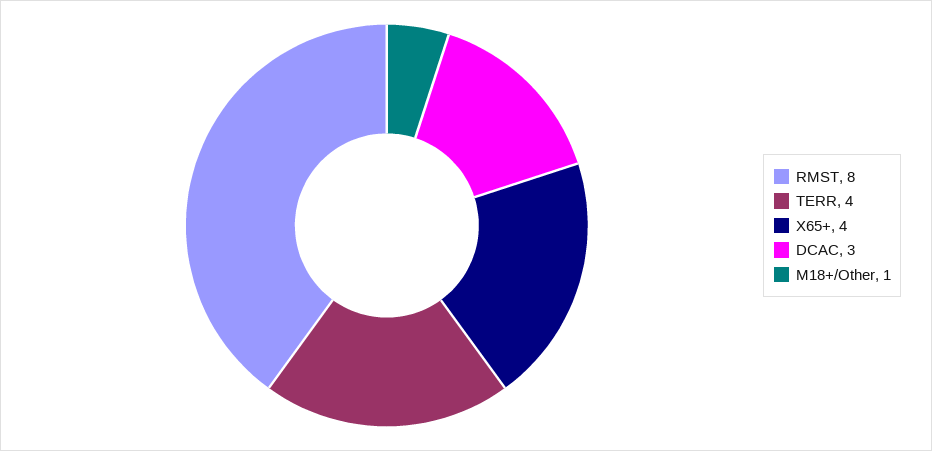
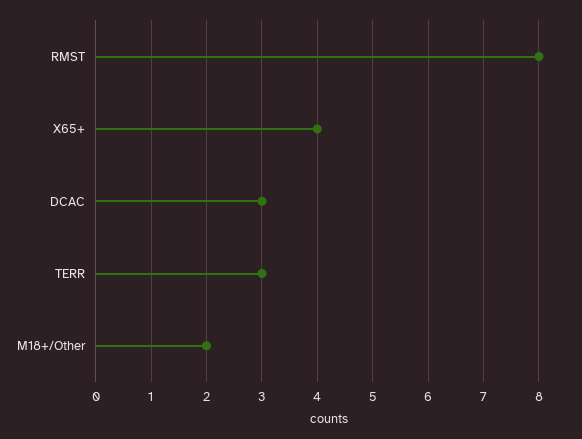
  {
    "RMST": 8,
-   "TERR": 4,
+   "TERR": 3,
    "X65+": 4,
    "DCAC": 3,
-   "M18+/Other": 1
+   "M18+/Other": 2
  }

